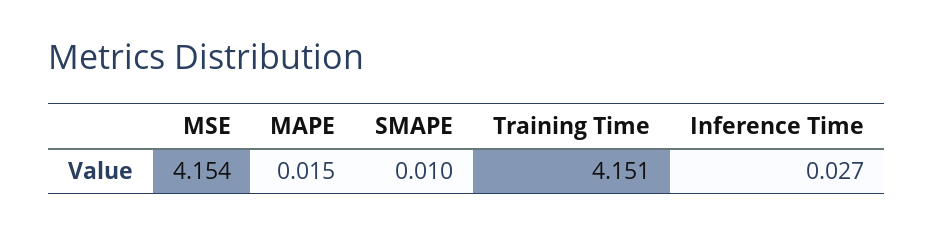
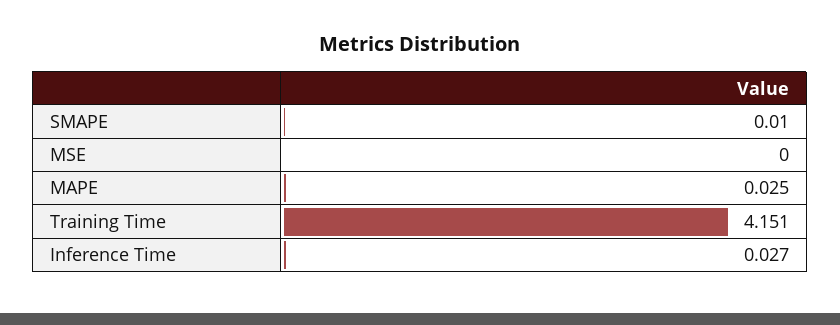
  {
-   "MSE": 4.154,
+   "MSE": 0,
-   "MAPE": 0.015,
+   "MAPE": 0.025,
    "SMAPE": 0.01,
    "Training Time": 4.151,
    "Inference Time": 0.027
  }

